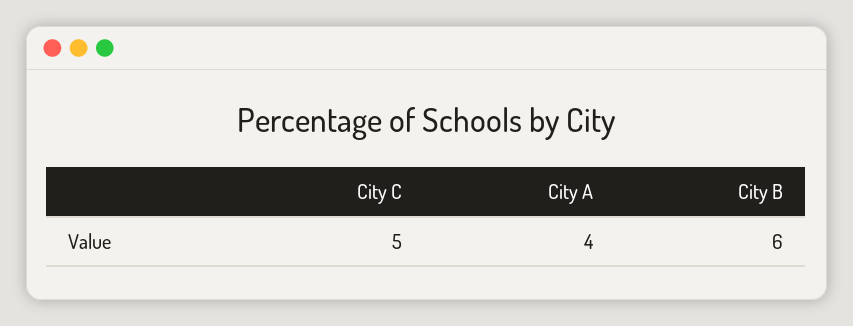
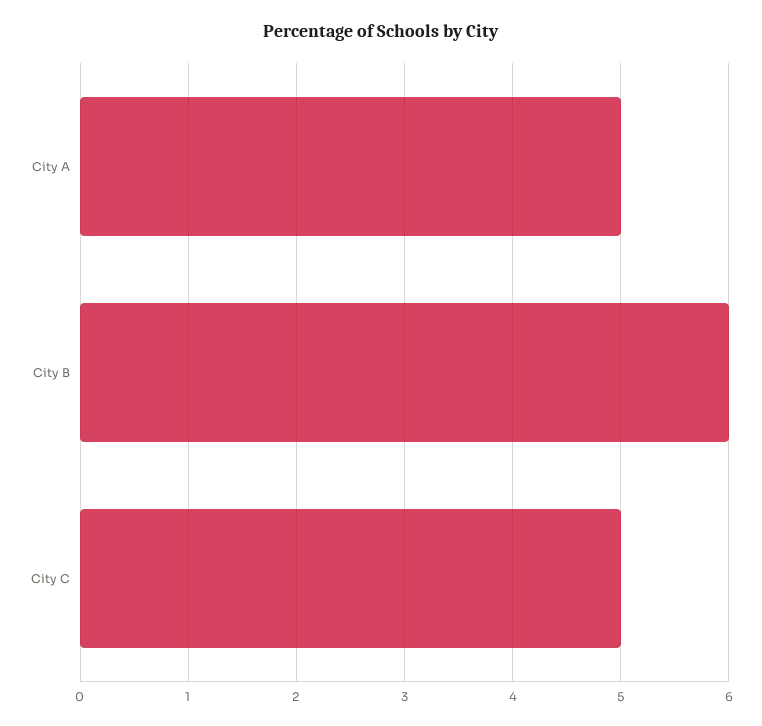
  {
    "City C": 5,
-   "City A": 4,
+   "City A": 5,
    "City B": 6
  }

